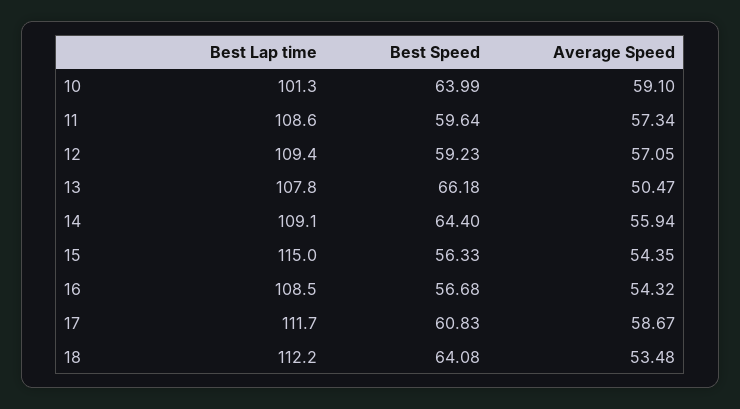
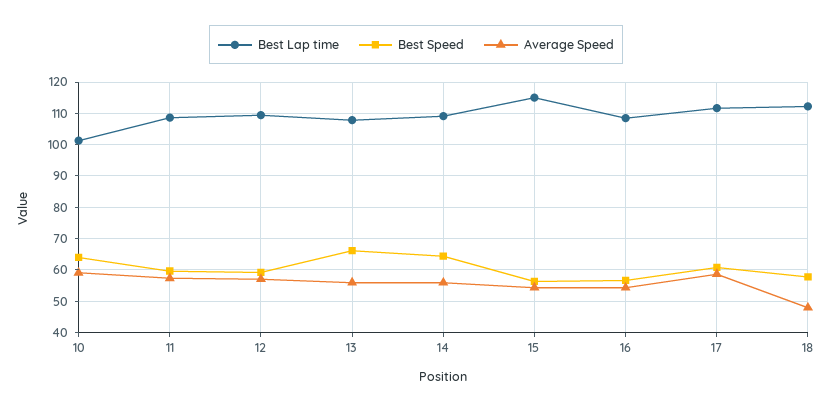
  {
    "Best Lap time": {
      "10": 101.3,
      "11": 108.6,
      "12": 109.4,
      "13": 107.8,
      "14": 109.1,
      "15": 115,
      "16": 108.5,
      "17": 111.7,
      "18": 112.2
    },
    "Best Speed": {
      "10": 63.99,
      "11": 59.64,
      "12": 59.23,
      "13": 66.18,
      "14": 64.4,
      "15": 56.33,
      "16": 56.68,
      "17": 60.83,
-     "18": 64.08
+     "18": 58
    },
    "Average Speed": {
      "10": 59.1,
      "11": 57.34,
      "12": 57.05,
-     "13": 50.47,
+     "13": 56,
      "14": 55.94,
      "15": 54.35,
      "16": 54.32,
      "17": 58.67,
-     "18": 53.48
+     "18": 48
    }
  }

